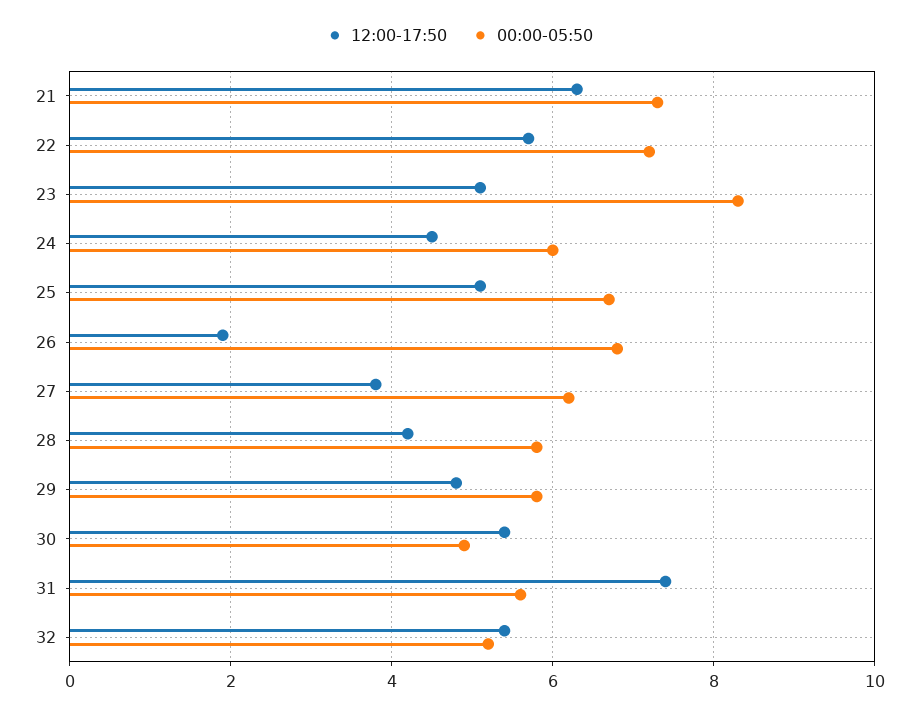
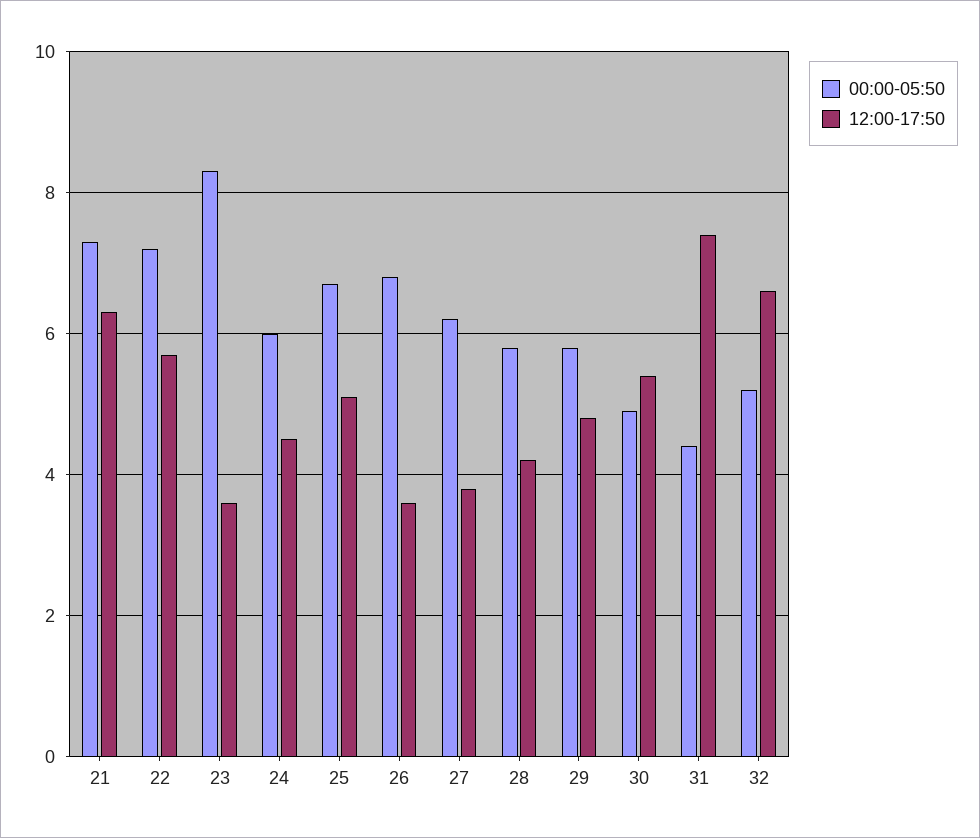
  {
    "12:00-17:50": {
      "21": 6.5,
      "22": 5.5,
-     "23": 5,
+     "23": 3.5,
      "24": 4.5,
      "25": 5,
-     "26": 2,
+     "26": 3.5,
      "27": 4,
      "28": 4,
      "29": 5,
      "30": 5.5,
      "31": 7.5,
-     "32": 5.5
+     "32": 6.5
    },
    "00:00-05:50": {
      "21": 7.5,
      "22": 7,
      "23": 8.5,
      "24": 6,
      "25": 6.5,
      "26": 7,
      "27": 6,
      "28": 6,
      "29": 6,
      "30": 5,
-     "31": 5.5,
+     "31": 4.5,
      "32": 5
    }
  }

